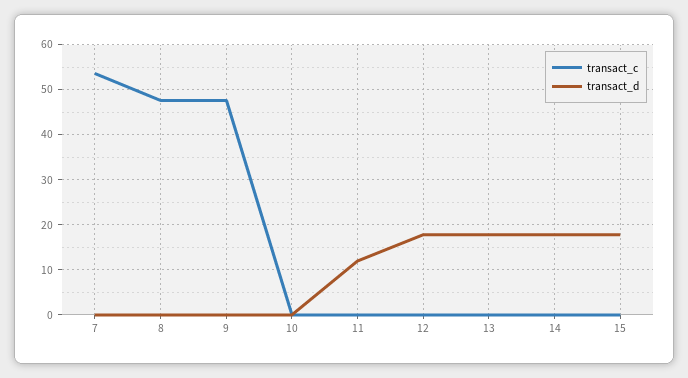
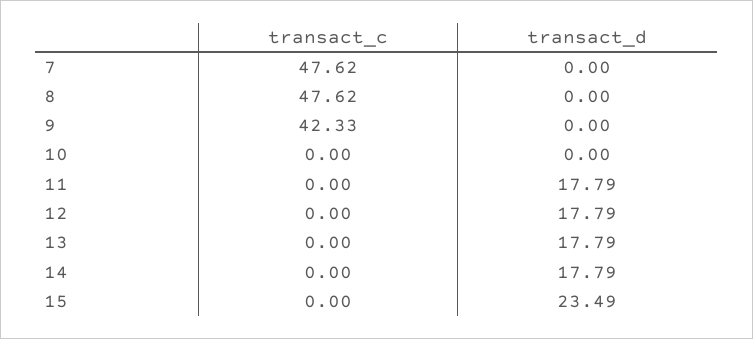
  {
    "transact_c": {
-     "7": 54,
+     "7": 47.62,
      "8": 47.62,
-     "9": 48,
+     "9": 42.33,
      "10": 0,
      "11": 0,
      "12": 0,
      "13": 0,
      "14": 0,
      "15": 0
    },
    "transact_d": {
      "7": 0,
      "8": 0,
      "9": 0,
      "10": 0,
-     "11": 12,
+     "11": 17.79,
      "12": 17.79,
      "13": 17.79,
      "14": 17.79,
-     "15": 18
+     "15": 23.49
    }
  }

